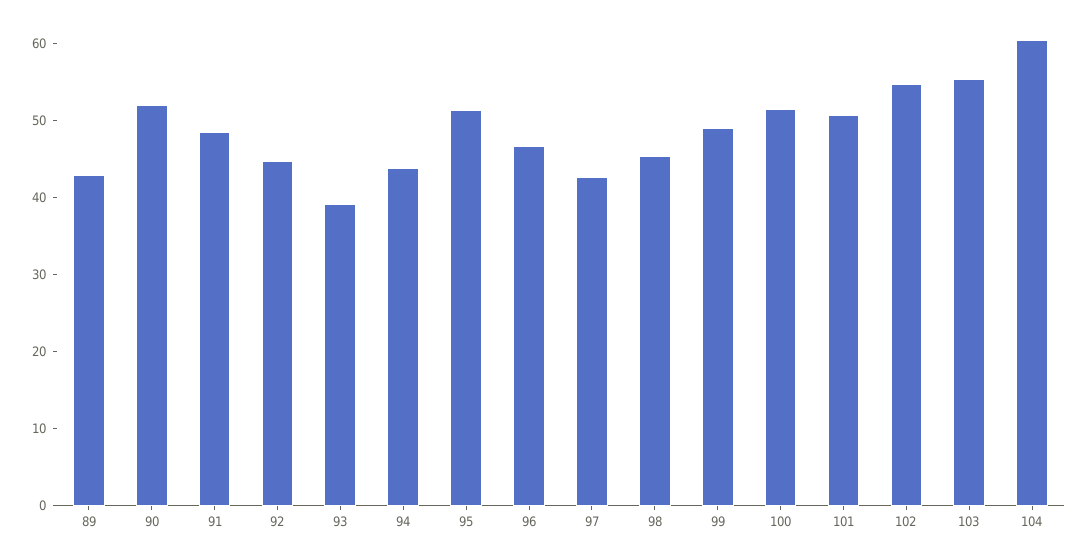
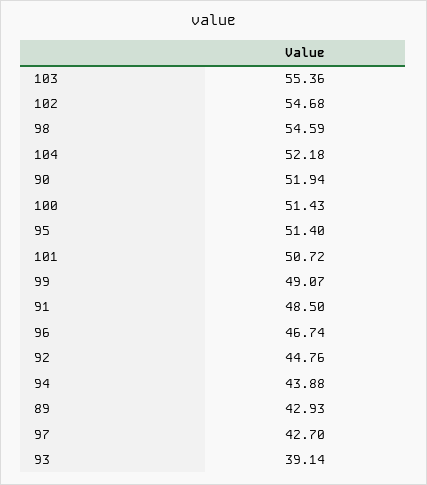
  {
    "89": 42.93,
    "90": 51.94,
    "91": 48.5,
    "92": 44.76,
    "93": 39.14,
    "94": 43.88,
    "95": 51.4,
    "96": 46.74,
    "97": 42.7,
-   "98": 46,
+   "98": 54.59,
    "99": 49.07,
    "100": 51.43,
    "101": 50.72,
    "102": 54.68,
    "103": 55.36,
-   "104": 60
+   "104": 52.18
  }

